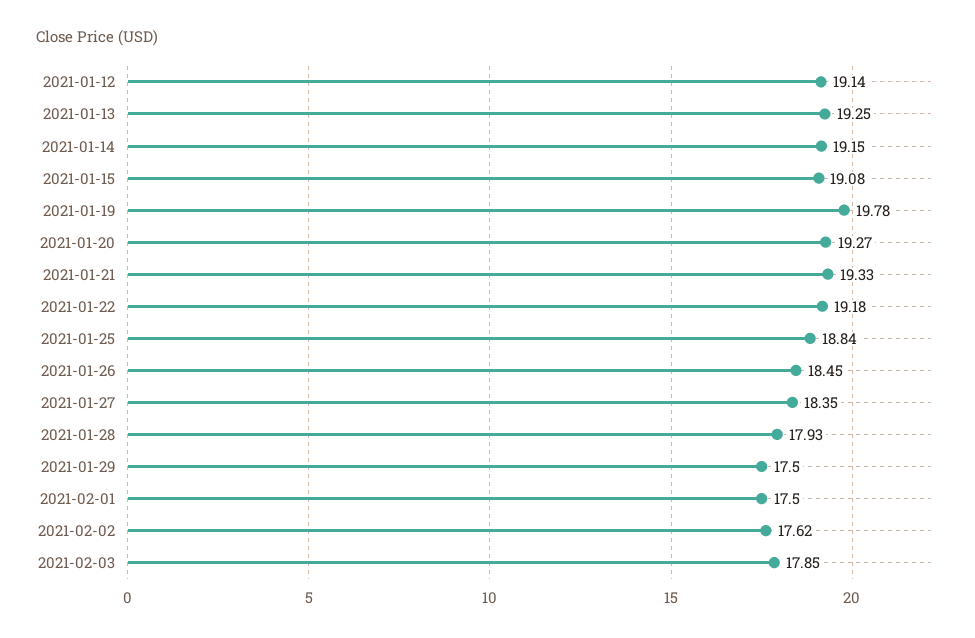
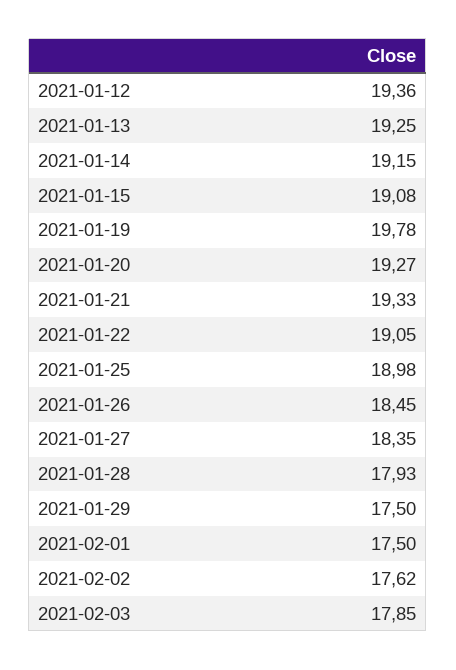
  {
-   "2021-01-12": 19.14,
+   "2021-01-12": 19.36,
    "2021-01-13": 19.25,
    "2021-01-14": 19.15,
    "2021-01-15": 19.08,
    "2021-01-19": 19.78,
    "2021-01-20": 19.27,
    "2021-01-21": 19.33,
-   "2021-01-22": 19.18,
+   "2021-01-22": 19.05,
-   "2021-01-25": 18.84,
+   "2021-01-25": 18.98,
    "2021-01-26": 18.45,
    "2021-01-27": 18.35,
    "2021-01-28": 17.93,
    "2021-01-29": 17.5,
    "2021-02-01": 17.5,
    "2021-02-02": 17.62,
    "2021-02-03": 17.85
  }

